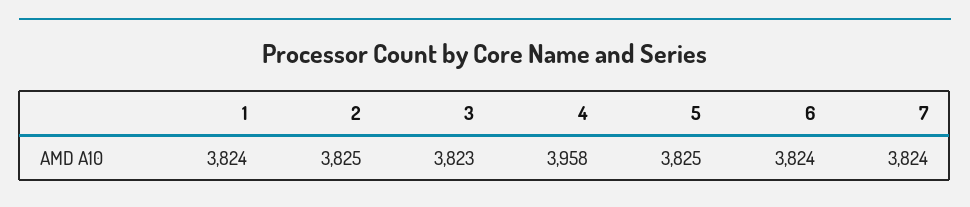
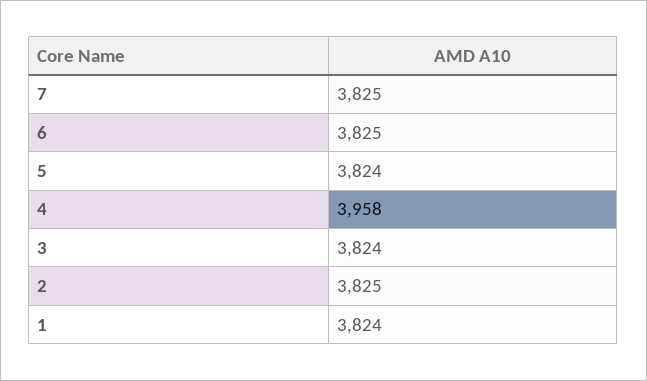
  {
    "1": 3824,
    "2": 3825,
-   "3": 3823,
+   "3": 3824,
    "4": 3958,
-   "5": 3825,
+   "5": 3824,
-   "6": 3824,
+   "6": 3825,
-   "7": 3824
+   "7": 3825
  }

